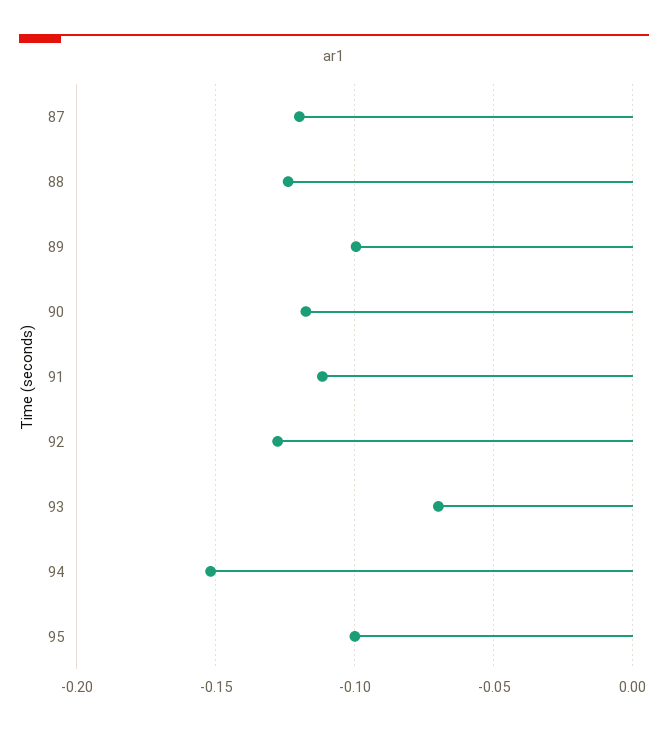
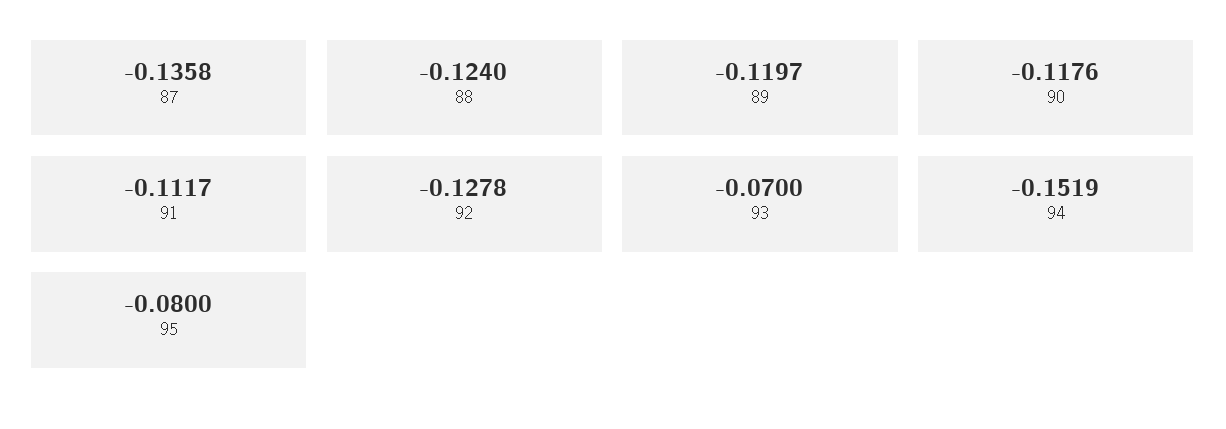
  {
-   "87": -0.12,
+   "87": -0.1358,
    "88": -0.124,
-   "89": -0.1,
+   "89": -0.1197,
    "90": -0.1176,
    "91": -0.1117,
    "92": -0.1278,
    "93": -0.07,
    "94": -0.1519,
-   "95": -0.1
+   "95": -0.08
  }

